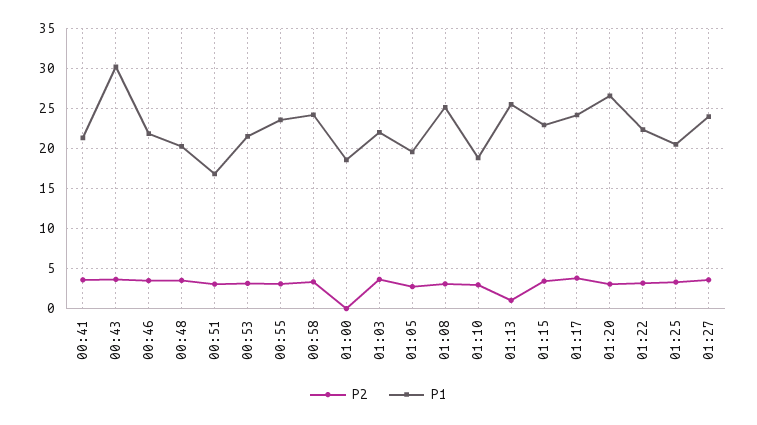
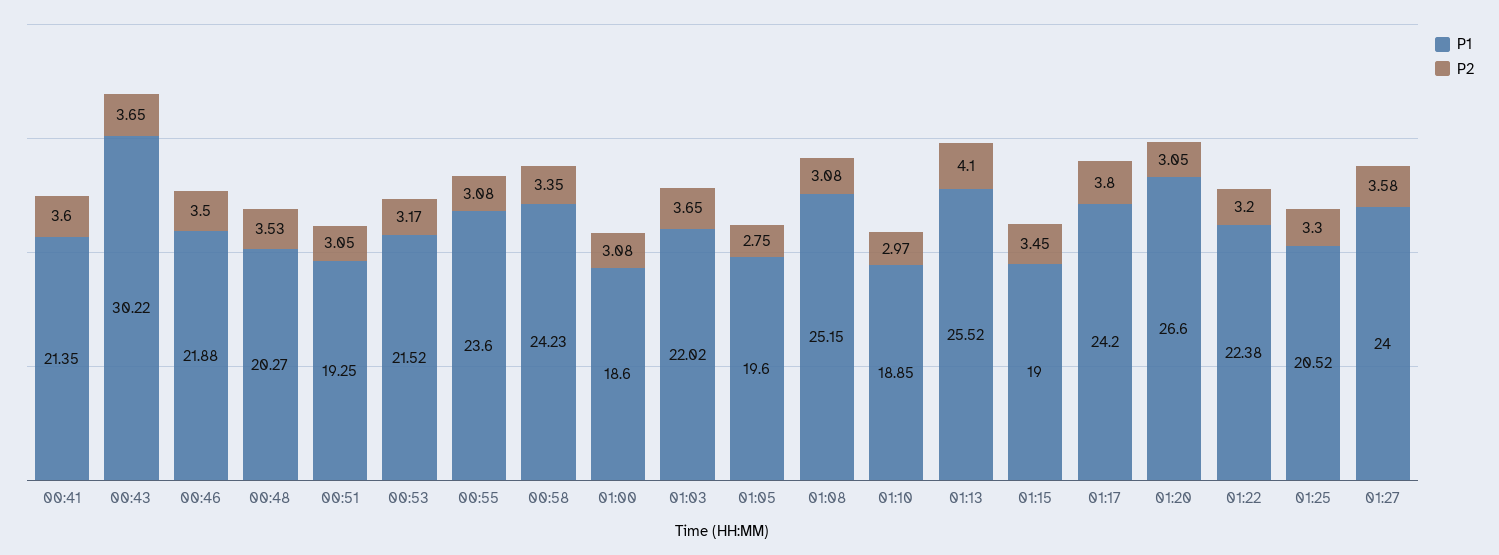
  {
    "P2": {
      "00:41": 3.6,
      "00:43": 3.65,
      "00:46": 3.5,
      "00:48": 3.53,
      "00:51": 3.05,
      "00:53": 3.17,
      "00:55": 3.08,
      "00:58": 3.35,
-     "01:00": 0,
+     "01:00": 3.08,
      "01:03": 3.65,
      "01:05": 2.75,
      "01:08": 3.08,
      "01:10": 2.97,
-     "01:13": 1,
+     "01:13": 4.1,
      "01:15": 3.45,
      "01:17": 3.8,
      "01:20": 3.05,
      "01:22": 3.2,
      "01:25": 3.3,
      "01:27": 3.58
    },
    "P1": {
      "00:41": 21.35,
      "00:43": 30.22,
      "00:46": 21.88,
      "00:48": 20.27,
-     "00:51": 17,
+     "00:51": 19.25,
      "00:53": 21.52,
      "00:55": 23.6,
      "00:58": 24.23,
      "01:00": 18.6,
      "01:03": 22.02,
      "01:05": 19.6,
      "01:08": 25.15,
      "01:10": 18.85,
      "01:13": 25.52,
-     "01:15": 23,
+     "01:15": 19,
      "01:17": 24.2,
      "01:20": 26.6,
      "01:22": 22.38,
      "01:25": 20.52,
      "01:27": 24
    }
  }

